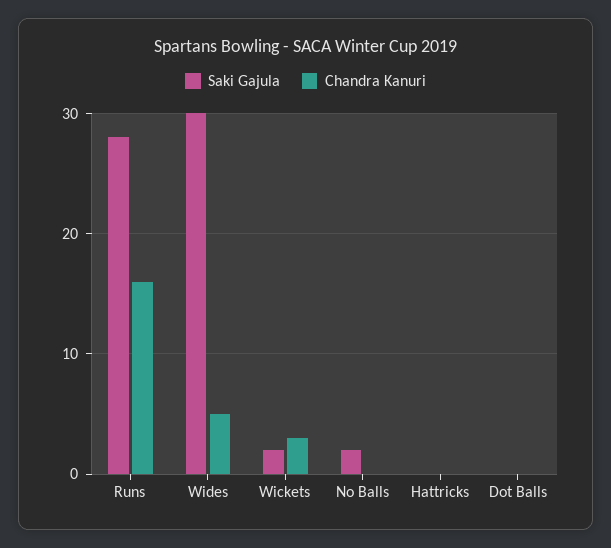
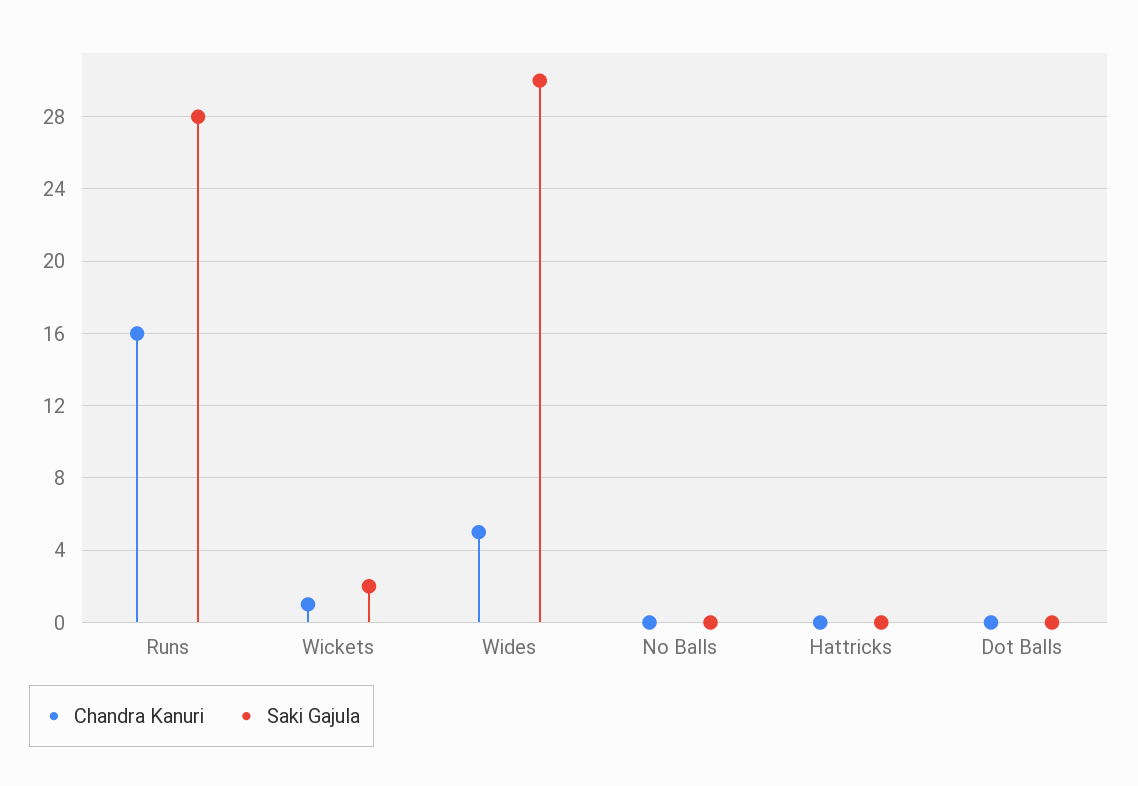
  {
    "Saki Gajula": {
      "Runs": 28,
      "Wides": 30,
      "Wickets": 2,
-     "No Balls": 2,
+     "No Balls": 0,
      "Hattricks": 0,
      "Dot Balls": 0
    },
    "Chandra Kanuri": {
      "Runs": 16,
      "Wides": 5,
-     "Wickets": 3,
+     "Wickets": 1,
      "No Balls": 0,
      "Hattricks": 0,
      "Dot Balls": 0
    }
  }

